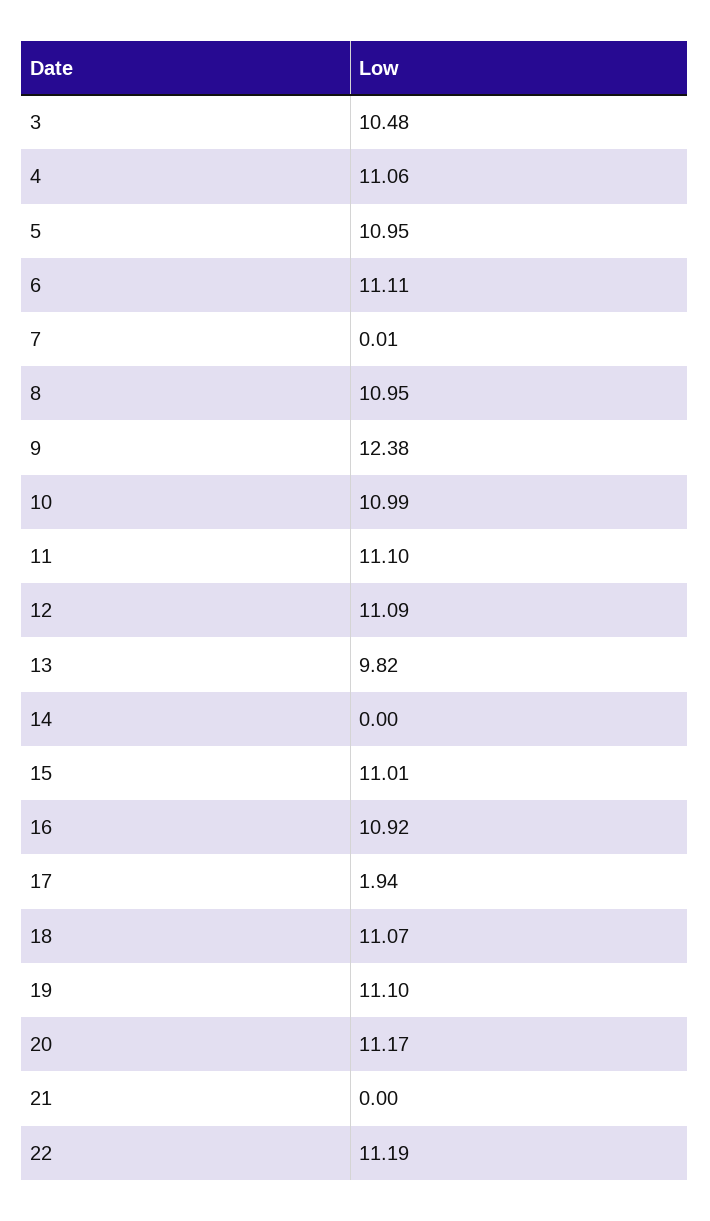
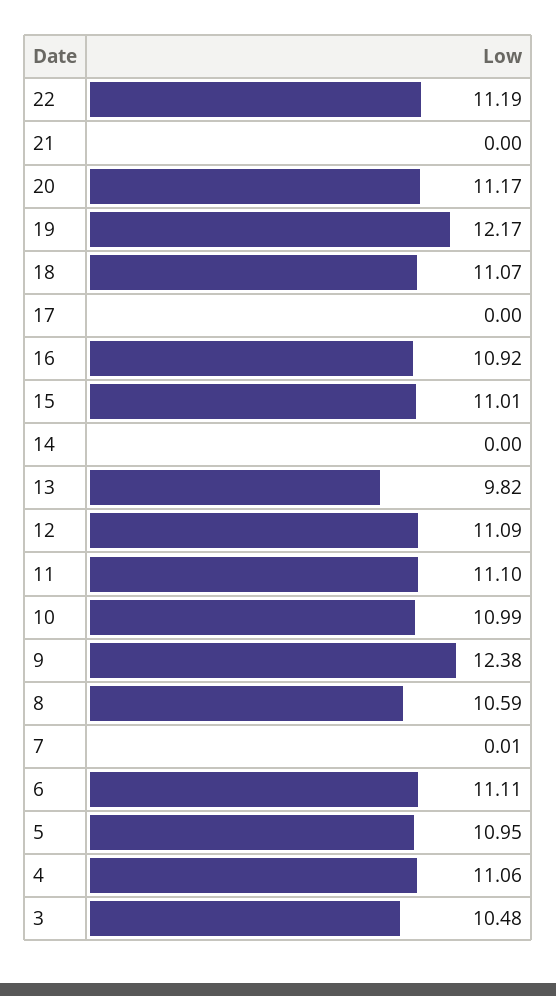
  {
    "3": 10.48,
    "4": 11.06,
    "5": 10.95,
    "6": 11.11,
    "7": 0.01,
-   "8": 10.95,
+   "8": 10.59,
    "9": 12.38,
    "10": 10.99,
    "11": 11.1,
    "12": 11.09,
    "13": 9.82,
    "14": 0,
    "15": 11.01,
    "16": 10.92,
-   "17": 1.94,
+   "17": 0,
    "18": 11.07,
-   "19": 11.1,
+   "19": 12.17,
    "20": 11.17,
    "21": 0,
    "22": 11.19
  }

